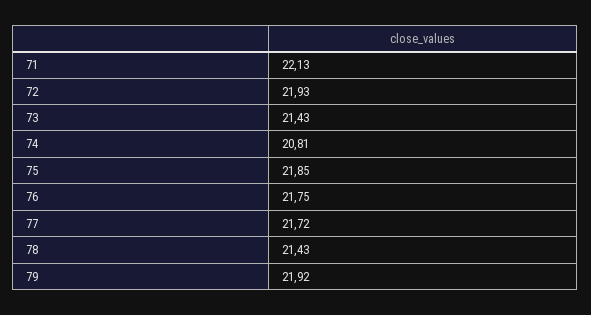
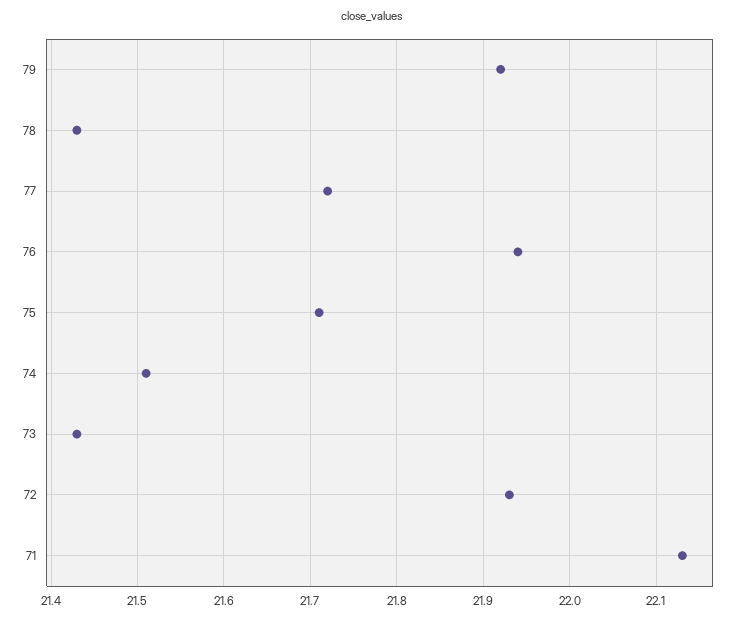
  {
    "71": 22.13,
    "72": 21.93,
    "73": 21.43,
-   "74": 20.81,
+   "74": 21.51,
-   "75": 21.85,
+   "75": 21.71,
-   "76": 21.75,
+   "76": 21.94,
    "77": 21.72,
    "78": 21.43,
    "79": 21.92
  }

